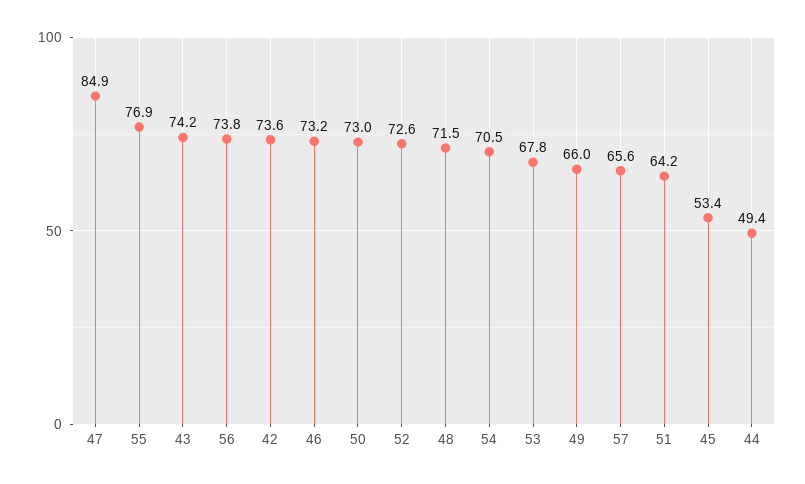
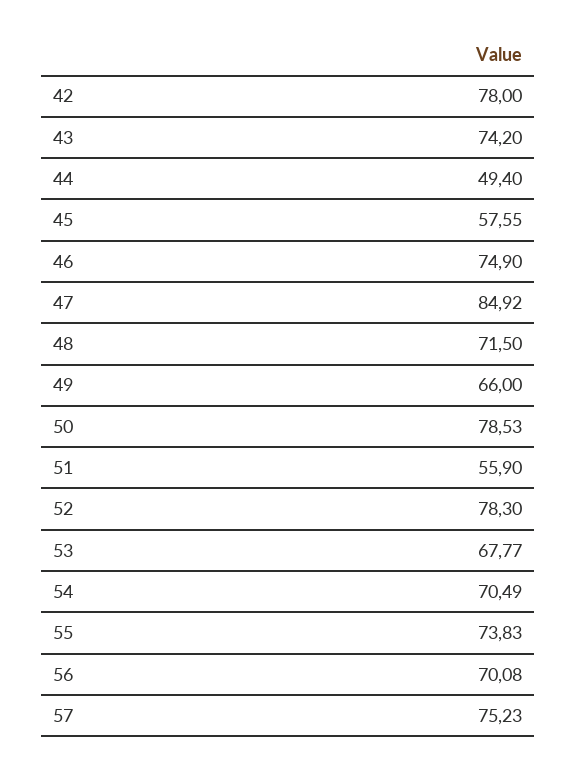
  {
    "47": 84.92,
-   "55": 76.9,
+   "55": 73.83,
    "43": 74.2,
-   "56": 73.8,
+   "56": 70.08,
-   "42": 73.6,
+   "42": 78,
-   "46": 73.2,
+   "46": 74.9,
-   "50": 73,
+   "50": 78.53,
-   "52": 72.6,
+   "52": 78.3,
    "48": 71.5,
    "54": 70.49,
    "53": 67.77,
    "49": 66,
-   "57": 65.6,
+   "57": 75.23,
-   "51": 64.2,
+   "51": 55.9,
-   "45": 53.4,
+   "45": 57.55,
    "44": 49.4
  }

